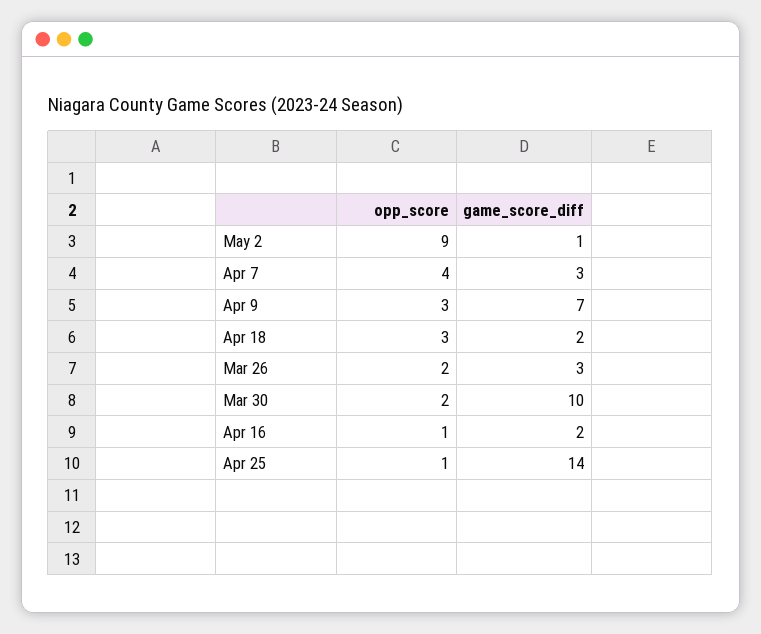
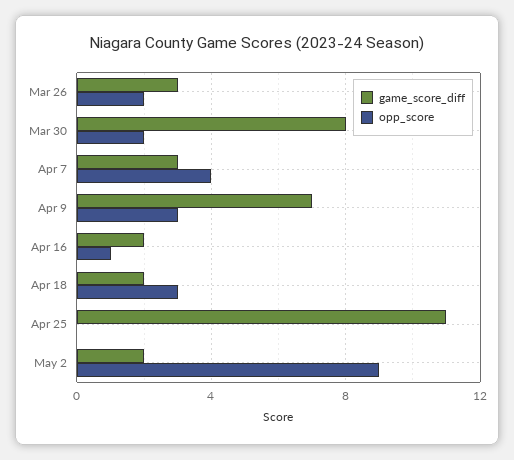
  {
    "opp_score": {
      "May 2": 9,
      "Apr 7": 4,
      "Apr 9": 3,
      "Apr 18": 3,
      "Mar 26": 2,
      "Mar 30": 2,
      "Apr 16": 1,
-     "Apr 25": 1
+     "Apr 25": 0
    },
    "game_score_diff": {
-     "May 2": 1,
+     "May 2": 2,
      "Apr 7": 3,
      "Apr 9": 7,
      "Apr 18": 2,
      "Mar 26": 3,
-     "Mar 30": 10,
+     "Mar 30": 8,
      "Apr 16": 2,
-     "Apr 25": 14
+     "Apr 25": 11
    }
  }

